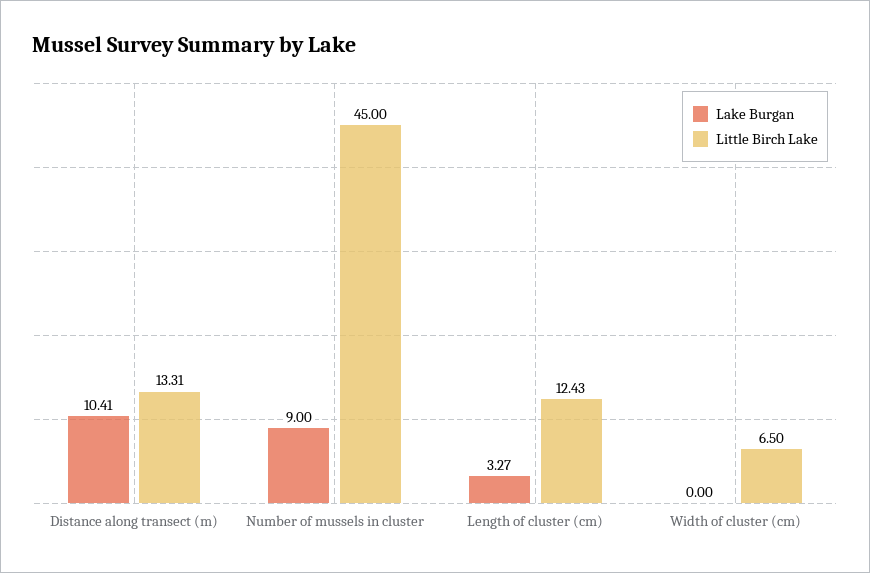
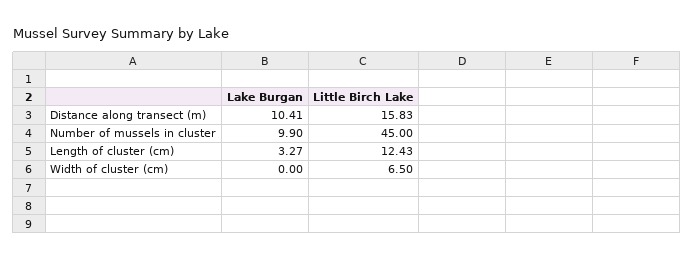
  {
    "Lake Burgan": {
      "Distance along transect (m)": 10.41,
-     "Number of mussels in cluster": 9,
+     "Number of mussels in cluster": 9.9,
      "Length of cluster (cm)": 3.27,
      "Width of cluster (cm)": 0
    },
    "Little Birch Lake": {
-     "Distance along transect (m)": 13.31,
+     "Distance along transect (m)": 15.83,
      "Number of mussels in cluster": 45,
      "Length of cluster (cm)": 12.43,
      "Width of cluster (cm)": 6.5
    }
  }

